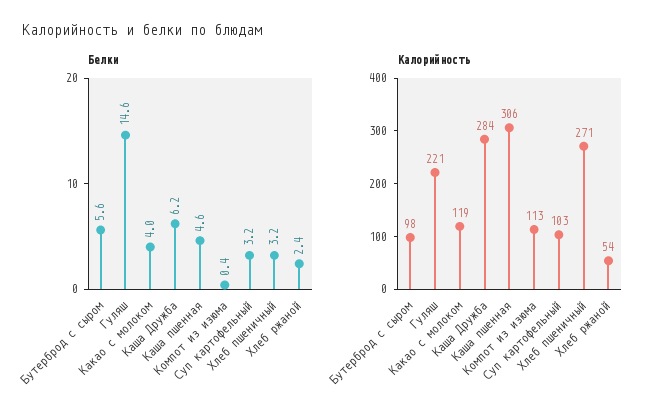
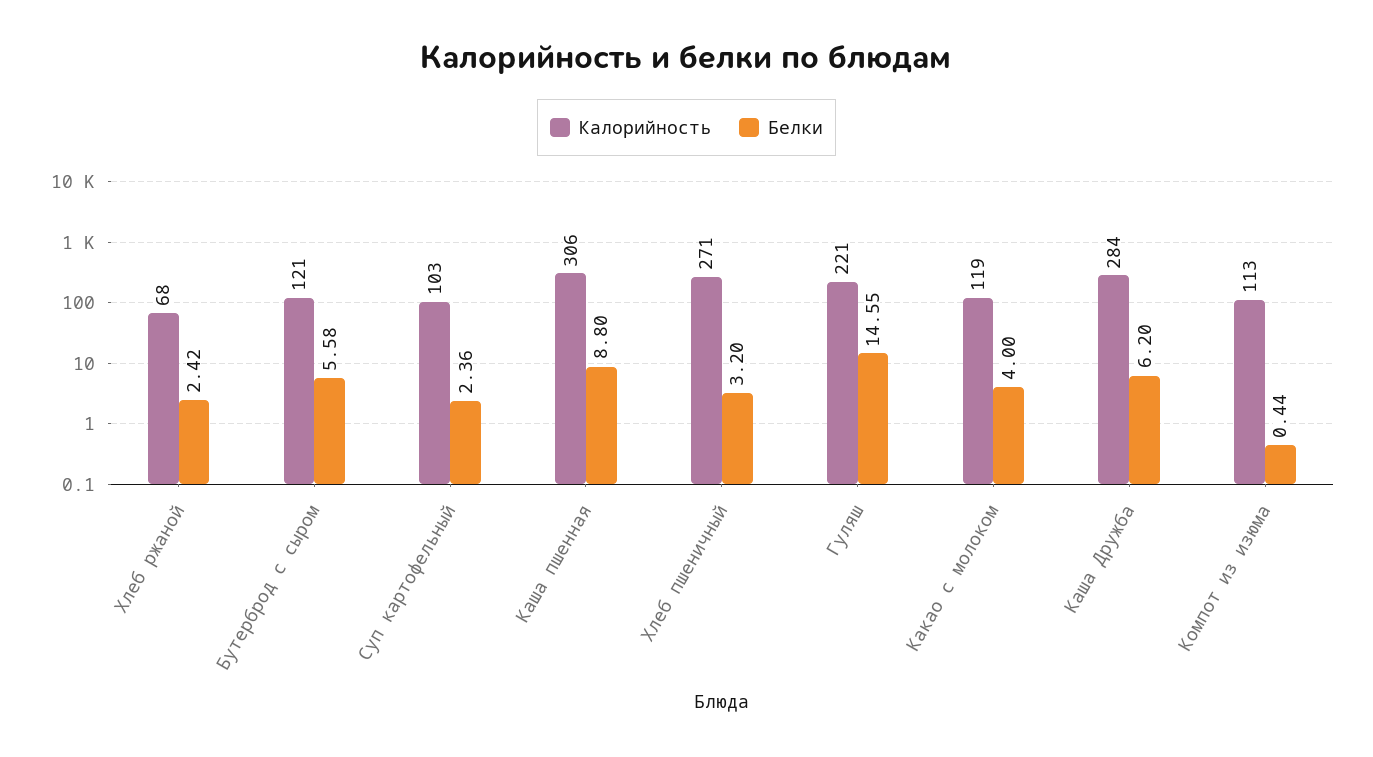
  {
    "Белки": {
      "Бутерброд с сыром": 5.58,
      "Гуляш": 14.55,
      "Какао с молоком": 4,
      "Каша Дружба": 6.2,
-     "Каша пшенная": 4.6,
+     "Каша пшенная": 8.8,
      "Компот из изюма": 0.44,
-     "Суп картофельный": 3.2,
+     "Суп картофельный": 2.36,
      "Хлеб пшеничный": 3.2,
      "Хлеб ржаной": 2.42
    },
    "Калорийность": {
-     "Бутерброд с сыром": 98,
+     "Бутерброд с сыром": 121,
      "Гуляш": 221,
      "Какао с молоком": 119,
      "Каша Дружба": 284,
      "Каша пшенная": 306,
      "Компот из изюма": 113,
      "Суп картофельный": 103,
      "Хлеб пшеничный": 271,
-     "Хлеб ржаной": 54
+     "Хлеб ржаной": 68
    }
  }

